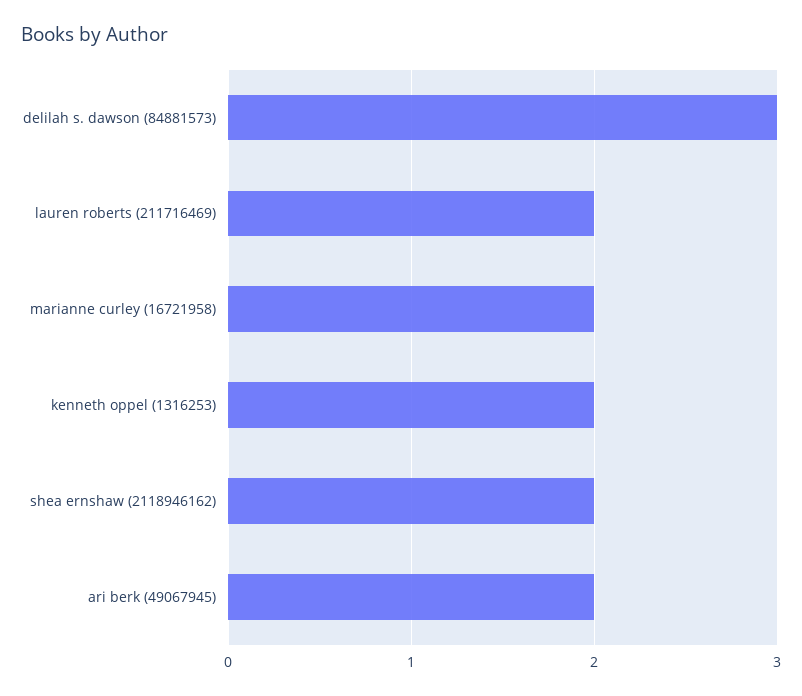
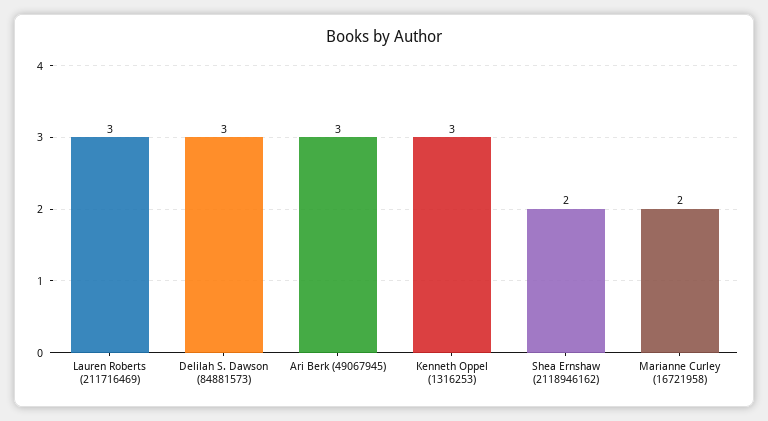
  {
    "delilah s. dawson (84881573)": 3,
-   "lauren roberts (211716469)": 2,
+   "lauren roberts (211716469)": 3,
    "marianne curley (16721958)": 2,
-   "kenneth oppel (1316253)": 2,
+   "kenneth oppel (1316253)": 3,
    "shea ernshaw (2118946162)": 2,
-   "ari berk (49067945)": 2
+   "ari berk (49067945)": 3
  }

